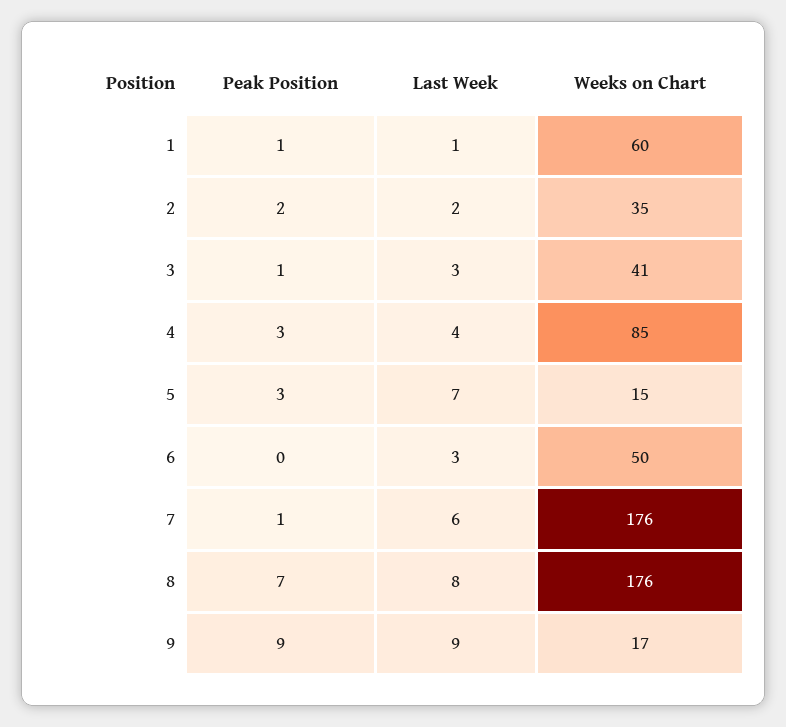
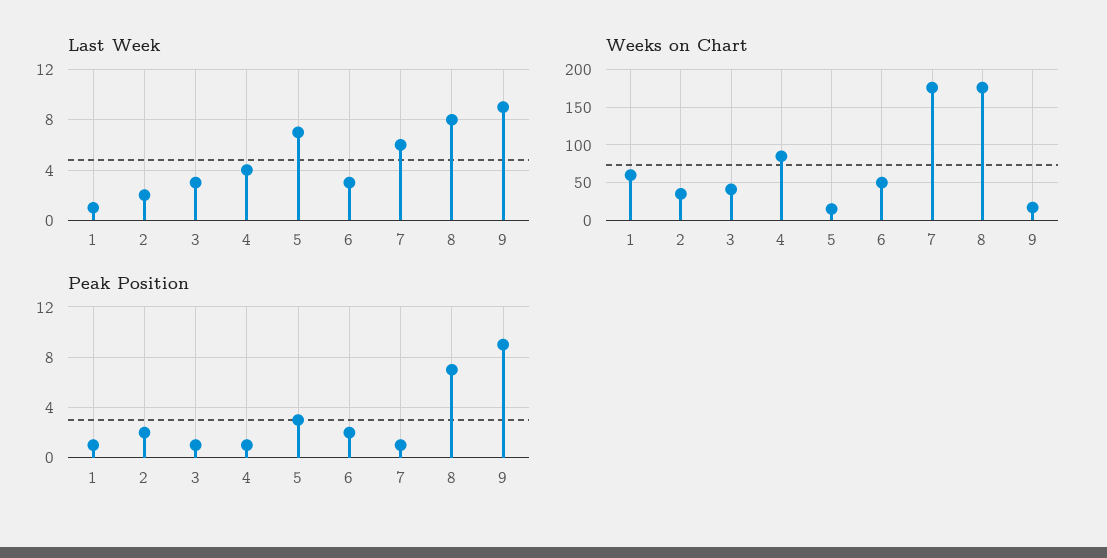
  {
    "Peak Position": {
      "1": 1,
      "2": 2,
      "3": 1,
-     "4": 3,
+     "4": 1,
      "5": 3,
-     "6": 0,
+     "6": 2,
      "7": 1,
      "8": 7,
      "9": 9
    },
    "Last Week": {
      "1": 1,
      "2": 2,
      "3": 3,
      "4": 4,
      "5": 7,
      "6": 3,
      "7": 6,
      "8": 8,
      "9": 9
    },
    "Weeks on Chart": {
      "1": 60,
      "2": 35,
      "3": 41,
      "4": 85,
      "5": 15,
      "6": 50,
      "7": 176,
      "8": 176,
      "9": 17
    }
  }

